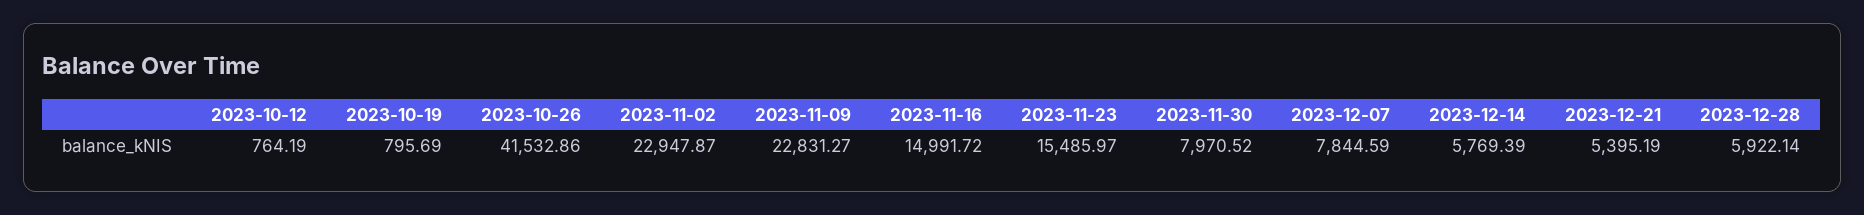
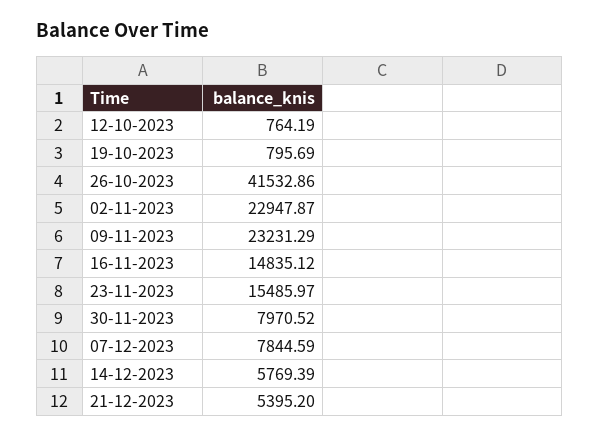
  {
    "2023-10-12": 764.19,
    "2023-10-19": 795.69,
    "2023-10-26": 41532.86,
    "2023-11-02": 22947.87,
-   "2023-11-09": 22831.27,
+   "2023-11-09": 23231.29,
-   "2023-11-16": 14991.72,
+   "2023-11-16": 14835.12,
    "2023-11-23": 15485.97,
    "2023-11-30": 7970.52,
    "2023-12-07": 7844.59,
    "2023-12-14": 5769.39,
-   "2023-12-21": 5395.19,
+   "2023-12-21": 5395.2
-   "2023-12-28": 5922.14
  }

